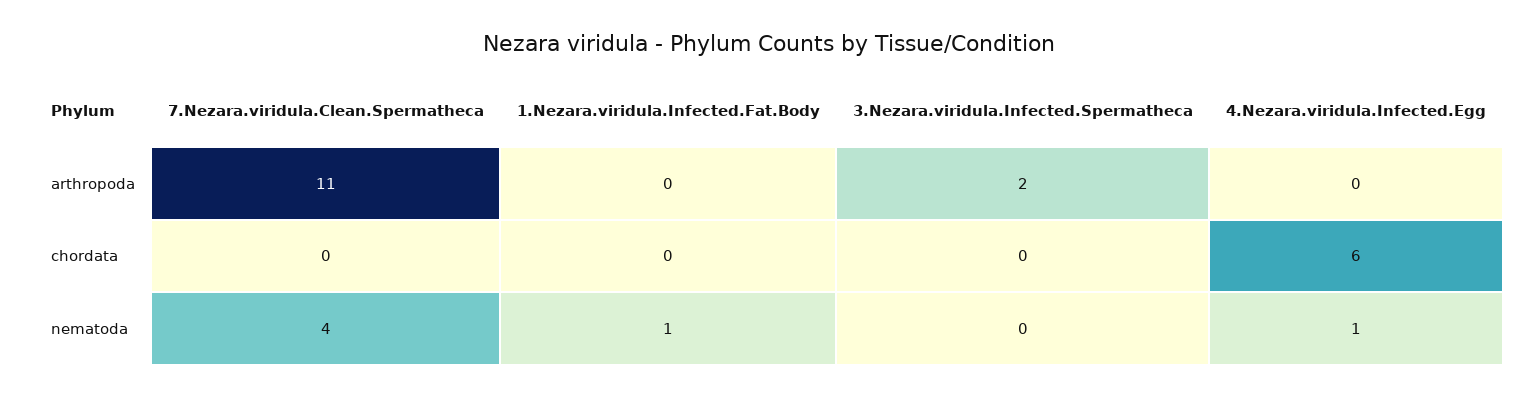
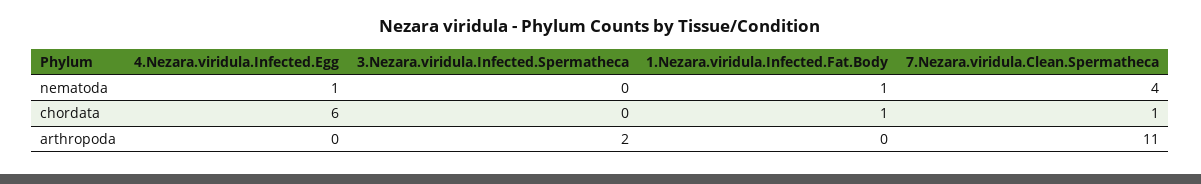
  {
    "7.Nezara.viridula.Clean.Spermatheca": {
      "arthropoda": 11,
-     "chordata": 0,
+     "chordata": 1,
      "nematoda": 4
    },
    "1.Nezara.viridula.Infected.Fat.Body": {
      "arthropoda": 0,
-     "chordata": 0,
+     "chordata": 1,
      "nematoda": 1
    },
    "3.Nezara.viridula.Infected.Spermatheca": {
      "arthropoda": 2,
      "chordata": 0,
      "nematoda": 0
    },
    "4.Nezara.viridula.Infected.Egg": {
      "arthropoda": 0,
      "chordata": 6,
      "nematoda": 1
    }
  }

